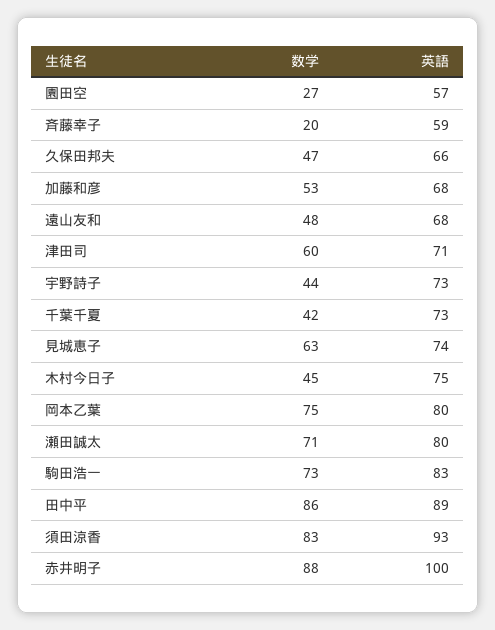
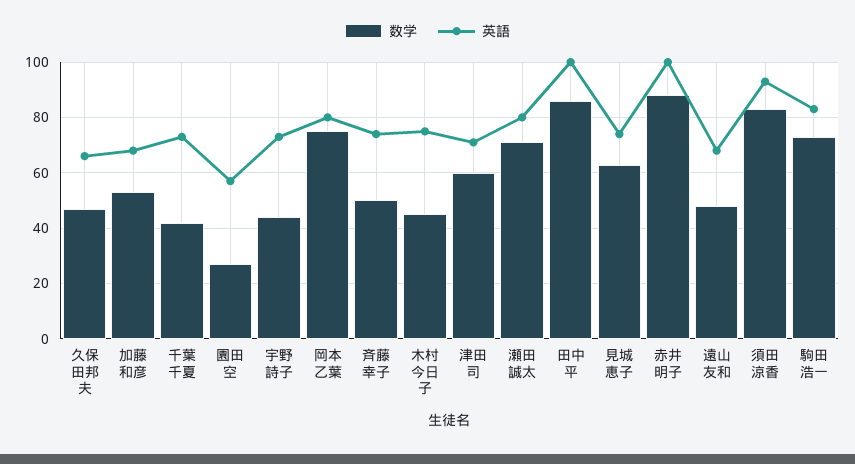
  {
    "数学": {
      "園田空": 27,
-     "斉藤幸子": 20,
+     "斉藤幸子": 50,
      "久保田邦夫": 47,
      "加藤和彦": 53,
      "遠山友和": 48,
      "津田司": 60,
      "宇野詩子": 44,
      "千葉千夏": 42,
      "見城恵子": 63,
      "木村今日子": 45,
      "岡本乙葉": 75,
      "瀬田誠太": 71,
      "駒田浩一": 73,
      "田中平": 86,
      "須田涼香": 83,
      "赤井明子": 88
    },
    "英語": {
      "園田空": 57,
-     "斉藤幸子": 59,
+     "斉藤幸子": 75,
      "久保田邦夫": 66,
      "加藤和彦": 68,
      "遠山友和": 68,
      "津田司": 71,
      "宇野詩子": 73,
      "千葉千夏": 73,
      "見城恵子": 74,
      "木村今日子": 75,
      "岡本乙葉": 80,
      "瀬田誠太": 80,
      "駒田浩一": 83,
-     "田中平": 89,
+     "田中平": 100,
      "須田涼香": 93,
      "赤井明子": 100
    }
  }

